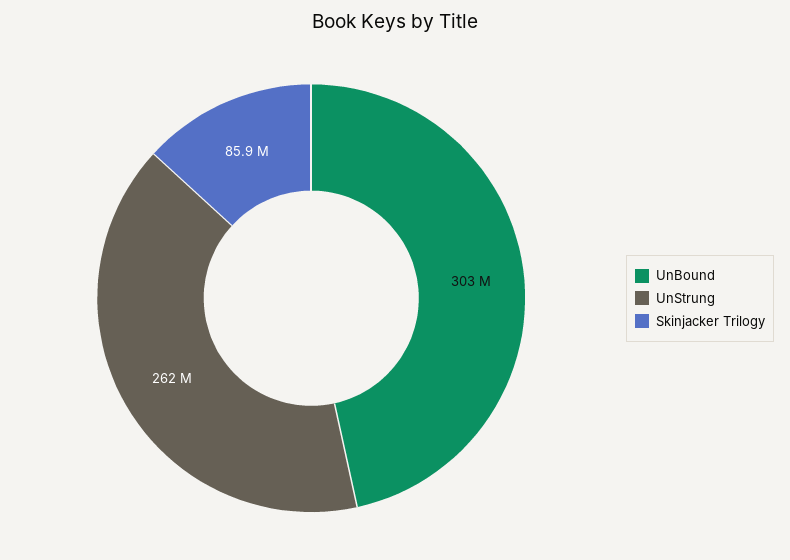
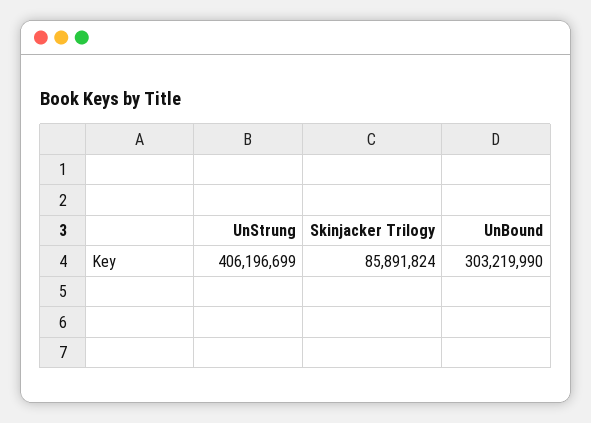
  {
    "UnBound": 303219990,
-   "UnStrung": 262000000,
+   "UnStrung": 406196699,
    "Skinjacker Trilogy": 85891824
  }

